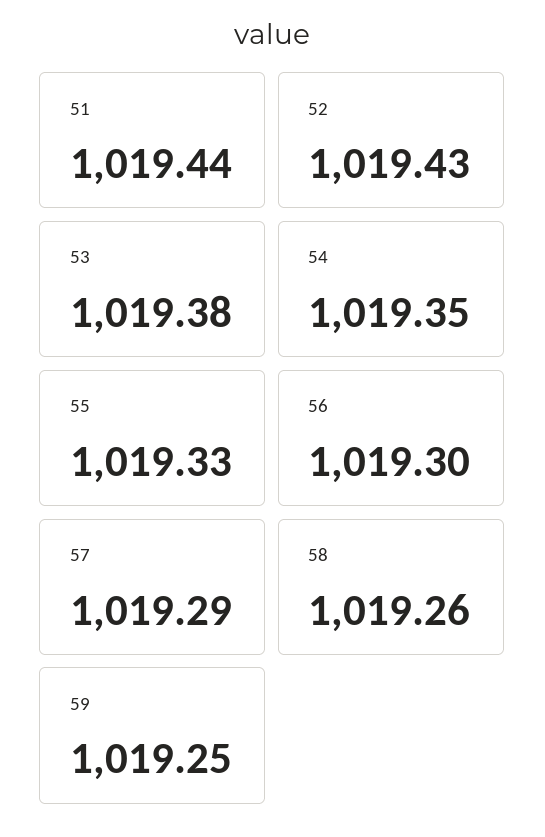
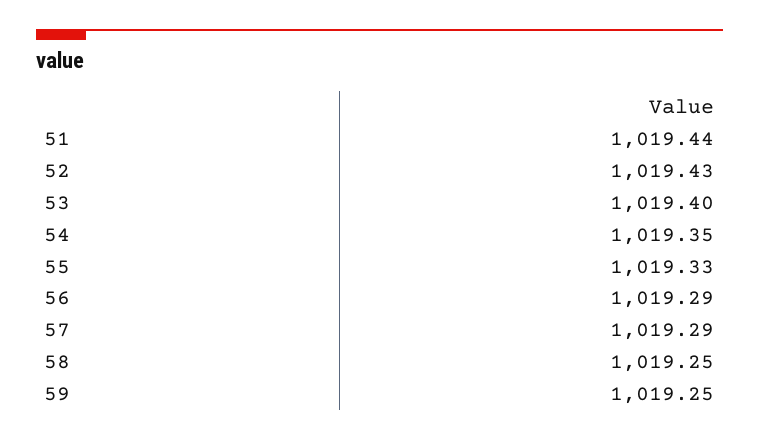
  {
    "51": 1019.44,
    "52": 1019.43,
-   "53": 1019.38,
+   "53": 1019.4,
    "54": 1019.35,
    "55": 1019.33,
-   "56": 1019.3,
+   "56": 1019.29,
    "57": 1019.29,
-   "58": 1019.26,
+   "58": 1019.25,
    "59": 1019.25
  }

